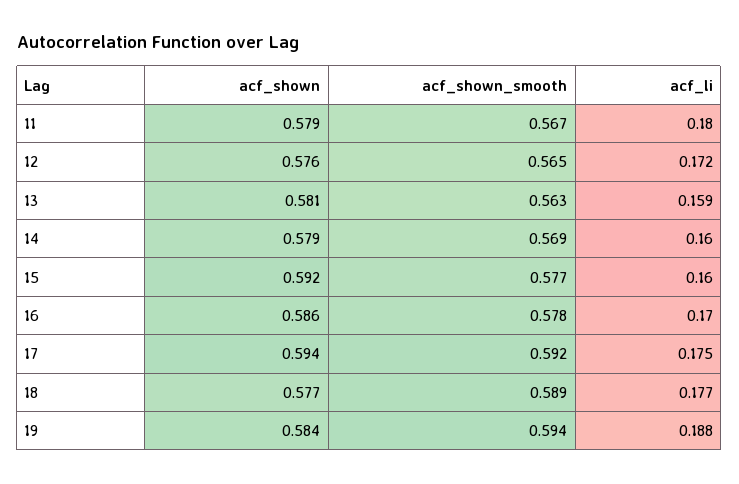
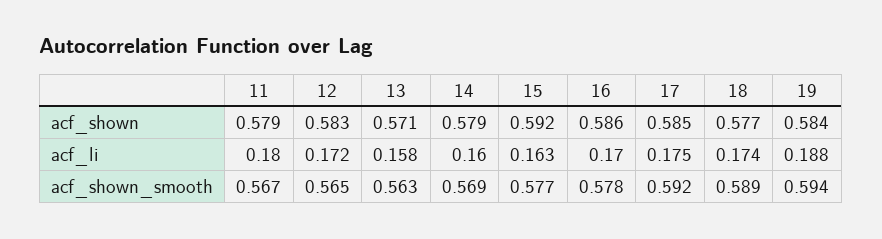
  {
    "acf_shown": {
      "11": 0.579,
-     "12": 0.576,
+     "12": 0.583,
-     "13": 0.581,
+     "13": 0.571,
      "14": 0.579,
      "15": 0.592,
      "16": 0.586,
-     "17": 0.594,
+     "17": 0.585,
      "18": 0.577,
      "19": 0.584
    },
    "acf_shown_smooth": {
      "11": 0.567,
      "12": 0.565,
      "13": 0.563,
      "14": 0.569,
      "15": 0.577,
      "16": 0.578,
      "17": 0.592,
      "18": 0.589,
      "19": 0.594
    },
    "acf_li": {
      "11": 0.18,
      "12": 0.172,
-     "13": 0.159,
+     "13": 0.158,
      "14": 0.16,
-     "15": 0.16,
+     "15": 0.163,
      "16": 0.17,
      "17": 0.175,
-     "18": 0.177,
+     "18": 0.174,
      "19": 0.188
    }
  }

